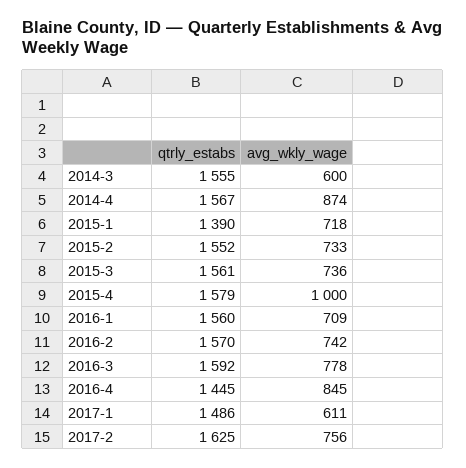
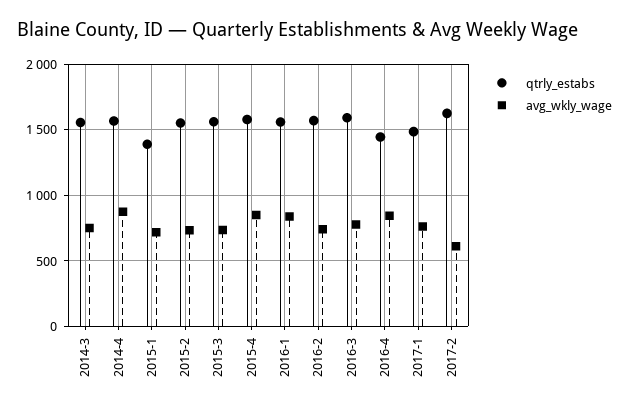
  {
    "qtrly_estabs": {
      "2014-3": 1555,
      "2014-4": 1567,
      "2015-1": 1390,
      "2015-2": 1552,
      "2015-3": 1561,
      "2015-4": 1579,
      "2016-1": 1560,
      "2016-2": 1570,
      "2016-3": 1592,
      "2016-4": 1445,
      "2017-1": 1486,
      "2017-2": 1625
    },
    "avg_wkly_wage": {
-     "2014-3": 600,
+     "2014-3": 750,
      "2014-4": 874,
      "2015-1": 718,
      "2015-2": 733,
      "2015-3": 736,
-     "2015-4": 1000,
+     "2015-4": 850,
-     "2016-1": 709,
+     "2016-1": 850,
      "2016-2": 742,
      "2016-3": 778,
      "2016-4": 845,
-     "2017-1": 611,
+     "2017-1": 750,
-     "2017-2": 756
+     "2017-2": 600
    }
  }

